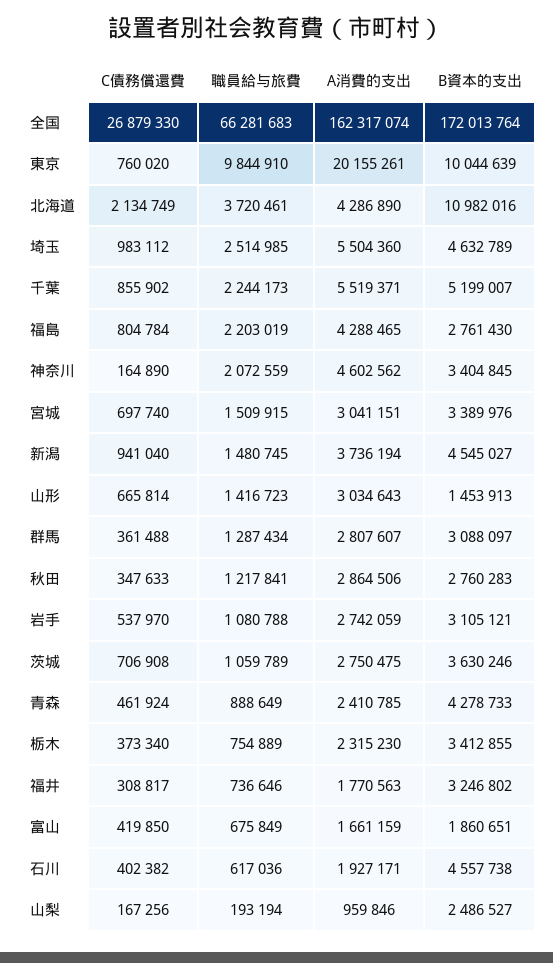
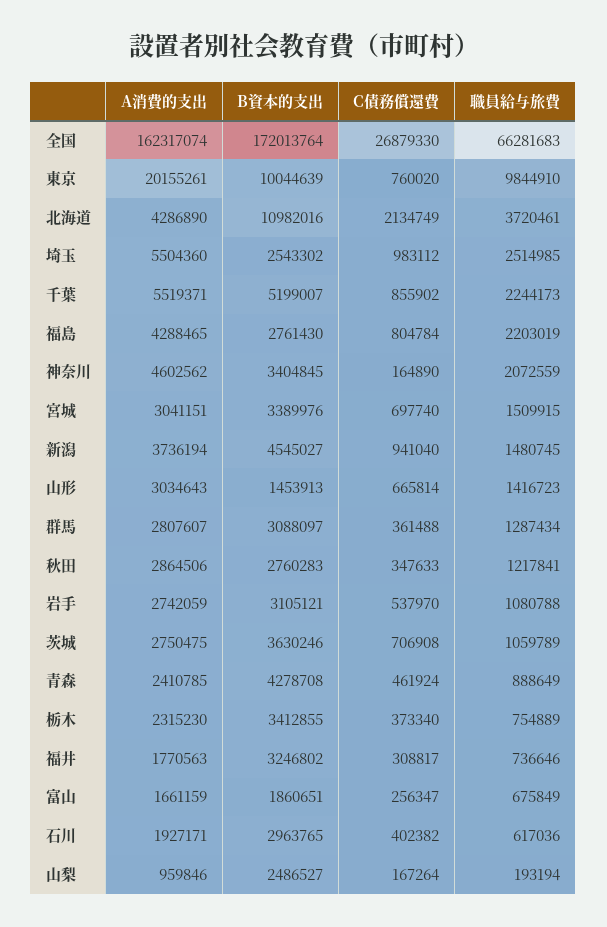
  {
    "C債務償還費": {
      "全国": 26879330,
      "東京": 760020,
      "北海道": 2134749,
      "埼玉": 983112,
      "千葉": 855902,
      "福島": 804784,
      "神奈川": 164890,
      "宮城": 697740,
      "新潟": 941040,
      "山形": 665814,
      "群馬": 361488,
      "秋田": 347633,
      "岩手": 537970,
      "茨城": 706908,
      "青森": 461924,
      "栃木": 373340,
      "福井": 308817,
-     "富山": 419850,
+     "富山": 256347,
      "石川": 402382,
-     "山梨": 167256
+     "山梨": 167264
    },
    "職員給与旅費": {
      "全国": 66281683,
      "東京": 9844910,
      "北海道": 3720461,
      "埼玉": 2514985,
      "千葉": 2244173,
      "福島": 2203019,
      "神奈川": 2072559,
      "宮城": 1509915,
      "新潟": 1480745,
      "山形": 1416723,
      "群馬": 1287434,
      "秋田": 1217841,
      "岩手": 1080788,
      "茨城": 1059789,
      "青森": 888649,
      "栃木": 754889,
      "福井": 736646,
      "富山": 675849,
      "石川": 617036,
      "山梨": 193194
    },
    "A消費的支出": {
      "全国": 162317074,
      "東京": 20155261,
      "北海道": 4286890,
      "埼玉": 5504360,
      "千葉": 5519371,
      "福島": 4288465,
      "神奈川": 4602562,
      "宮城": 3041151,
      "新潟": 3736194,
      "山形": 3034643,
      "群馬": 2807607,
      "秋田": 2864506,
      "岩手": 2742059,
      "茨城": 2750475,
      "青森": 2410785,
      "栃木": 2315230,
      "福井": 1770563,
      "富山": 1661159,
      "石川": 1927171,
      "山梨": 959846
    },
    "B資本的支出": {
      "全国": 172013764,
      "東京": 10044639,
      "北海道": 10982016,
-     "埼玉": 4632789,
+     "埼玉": 2543302,
      "千葉": 5199007,
      "福島": 2761430,
      "神奈川": 3404845,
      "宮城": 3389976,
      "新潟": 4545027,
      "山形": 1453913,
      "群馬": 3088097,
      "秋田": 2760283,
      "岩手": 3105121,
      "茨城": 3630246,
-     "青森": 4278733,
+     "青森": 4278708,
      "栃木": 3412855,
      "福井": 3246802,
      "富山": 1860651,
-     "石川": 4557738,
+     "石川": 2963765,
      "山梨": 2486527
    }
  }

